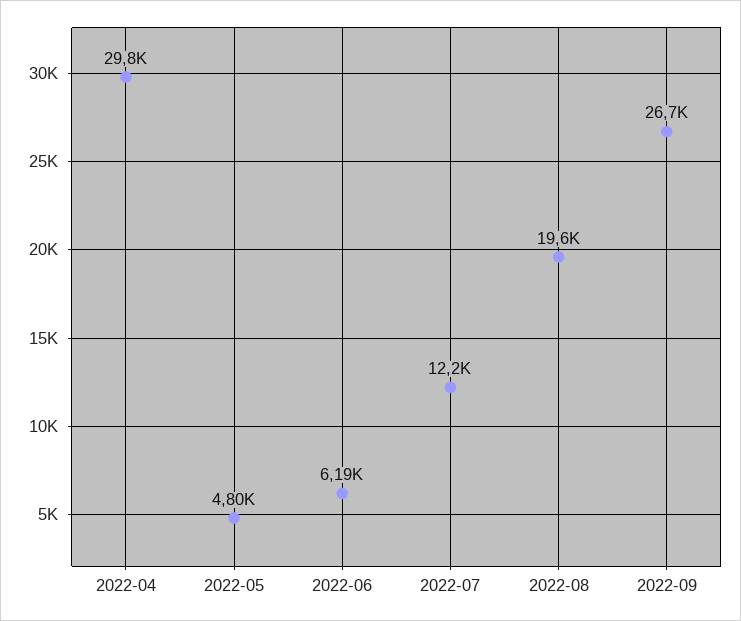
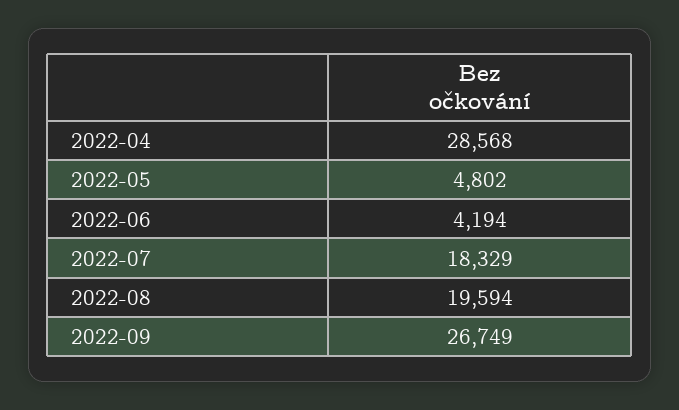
  {
-   "2022-04": 29800,
+   "2022-04": 28568,
    "2022-05": 4802,
-   "2022-06": 6190,
+   "2022-06": 4194,
-   "2022-07": 12200,
+   "2022-07": 18329,
    "2022-08": 19594,
    "2022-09": 26749
  }

